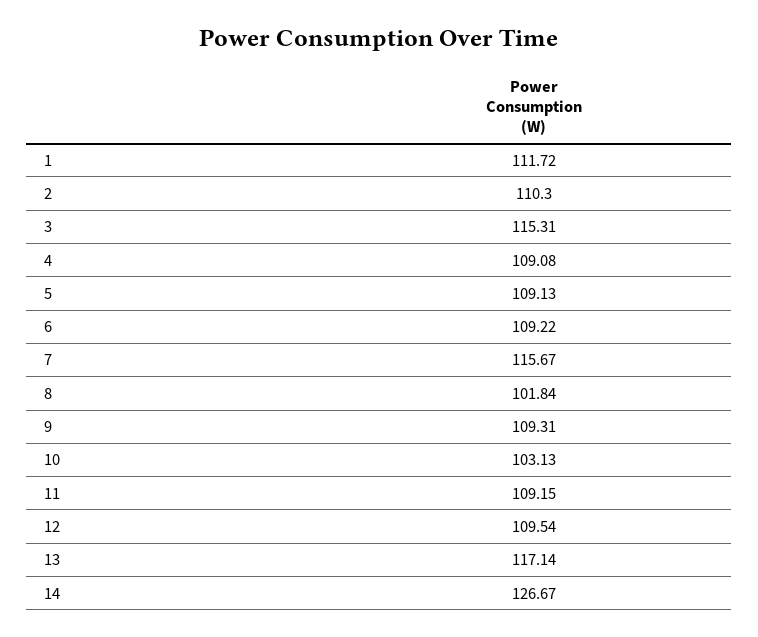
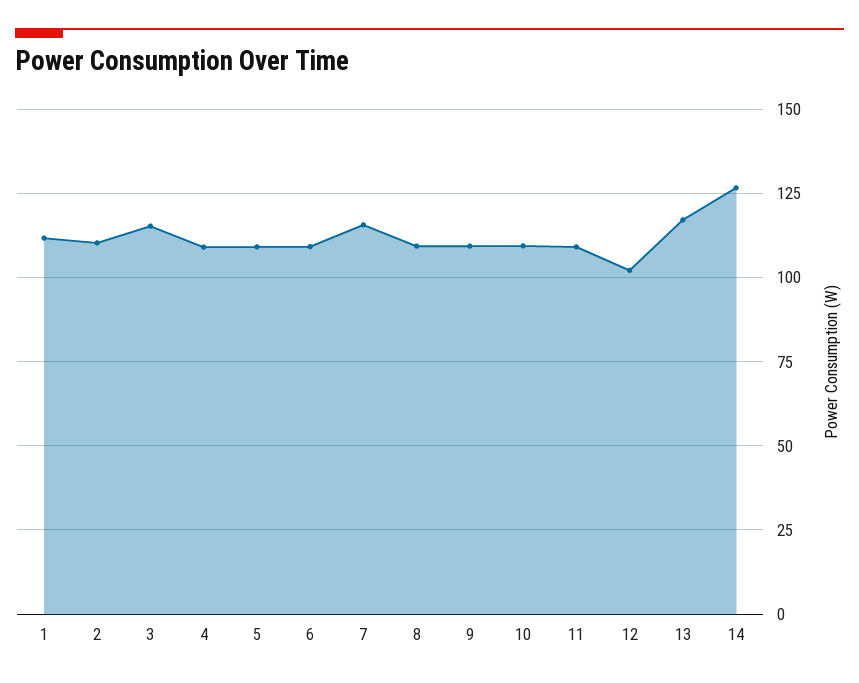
  {
    "1": 111.72,
    "2": 110.3,
    "3": 115.31,
    "4": 109.08,
    "5": 109.13,
    "6": 109.22,
    "7": 115.67,
-   "8": 101.84,
+   "8": 110,
    "9": 109.31,
-   "10": 103.13,
+   "10": 110,
    "11": 109.15,
-   "12": 109.54,
+   "12": 102.5,
    "13": 117.14,
    "14": 126.67
  }

